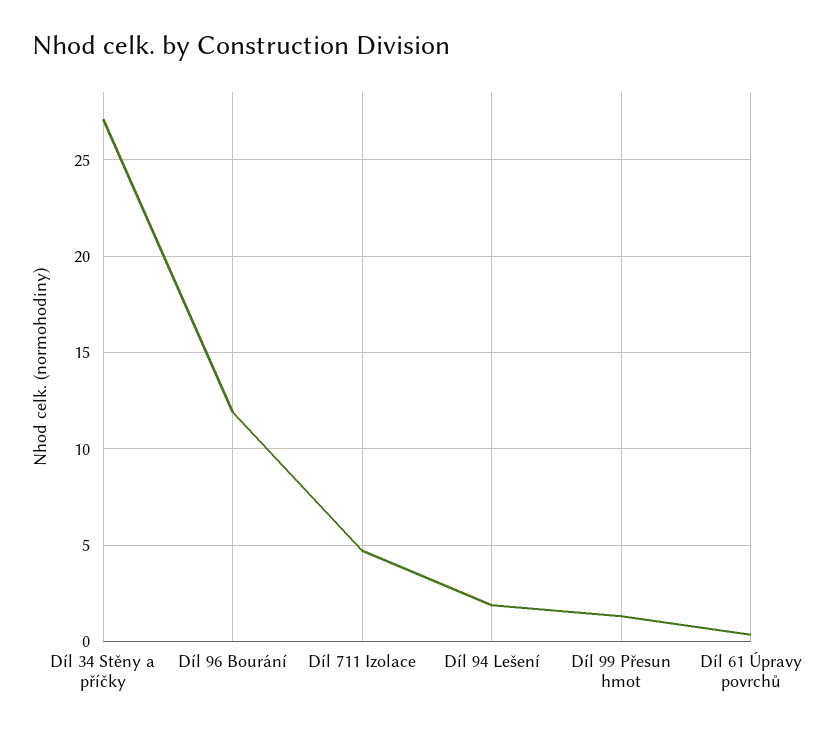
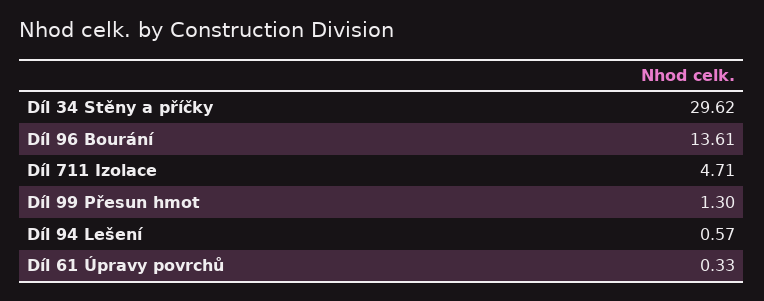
  {
-   "Díl 34 Stěny a příčky": 27,
+   "Díl 34 Stěny a příčky": 29.62,
-   "Díl 96 Bourání": 12,
+   "Díl 96 Bourání": 13.61,
    "Díl 711 Izolace": 4.71,
-   "Díl 94 Lešení": 2,
+   "Díl 94 Lešení": 0.57,
    "Díl 99 Přesun hmot": 1.3,
    "Díl 61 Úpravy povrchů": 0.33
  }

